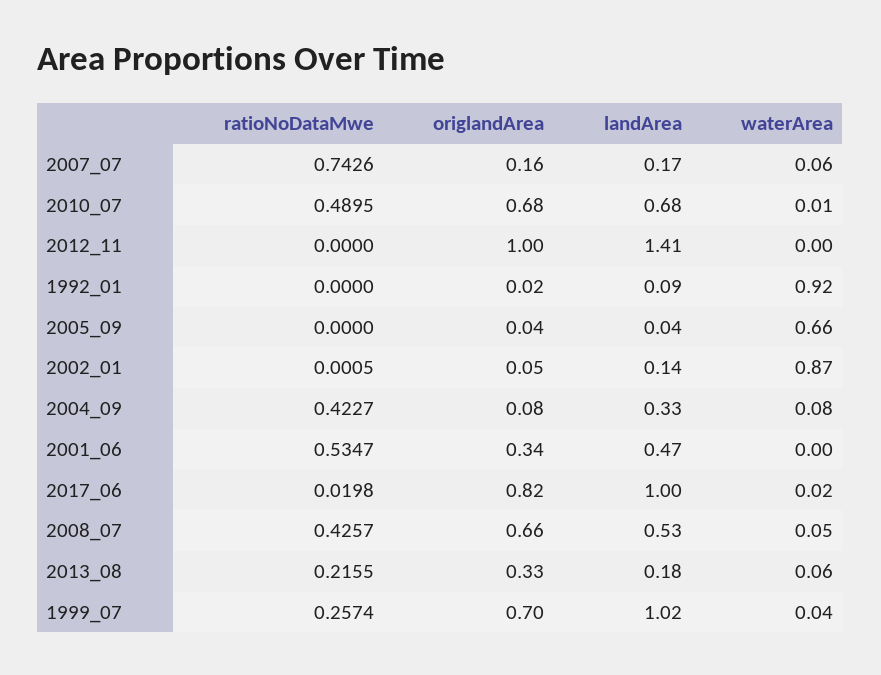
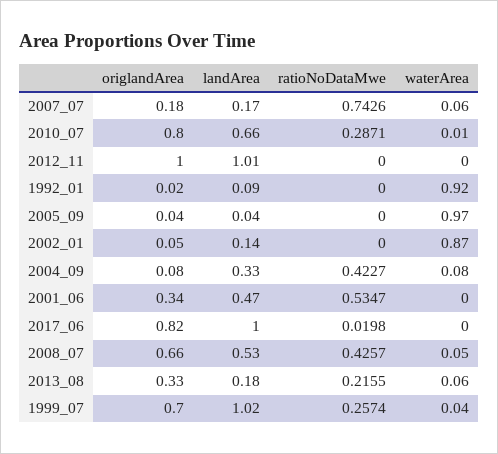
  {
    "ratioNoDataMwe": {
      "2007_07": 0.7426,
-     "2010_07": 0.4895,
+     "2010_07": 0.2871,
      "2012_11": 0,
      "1992_01": 0,
      "2005_09": 0,
-     "2002_01": 0.0005,
+     "2002_01": 0,
      "2004_09": 0.4227,
      "2001_06": 0.5347,
      "2017_06": 0.0198,
      "2008_07": 0.4257,
      "2013_08": 0.2155,
      "1999_07": 0.2574
    },
    "origlandArea": {
-     "2007_07": 0.16,
+     "2007_07": 0.18,
-     "2010_07": 0.68,
+     "2010_07": 0.8,
      "2012_11": 1,
      "1992_01": 0.02,
      "2005_09": 0.04,
      "2002_01": 0.05,
      "2004_09": 0.08,
      "2001_06": 0.34,
      "2017_06": 0.82,
      "2008_07": 0.66,
      "2013_08": 0.33,
      "1999_07": 0.7
    },
    "landArea": {
      "2007_07": 0.17,
-     "2010_07": 0.68,
+     "2010_07": 0.66,
-     "2012_11": 1.41,
+     "2012_11": 1.01,
      "1992_01": 0.09,
      "2005_09": 0.04,
      "2002_01": 0.14,
      "2004_09": 0.33,
      "2001_06": 0.47,
      "2017_06": 1,
      "2008_07": 0.53,
      "2013_08": 0.18,
      "1999_07": 1.02
    },
    "waterArea": {
      "2007_07": 0.06,
      "2010_07": 0.01,
      "2012_11": 0,
      "1992_01": 0.92,
-     "2005_09": 0.66,
+     "2005_09": 0.97,
      "2002_01": 0.87,
      "2004_09": 0.08,
      "2001_06": 0,
-     "2017_06": 0.02,
+     "2017_06": 0,
      "2008_07": 0.05,
      "2013_08": 0.06,
      "1999_07": 0.04
    }
  }

